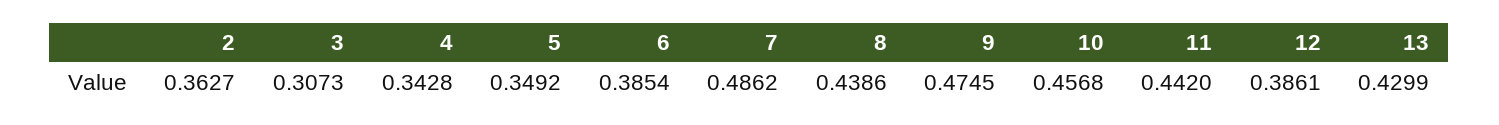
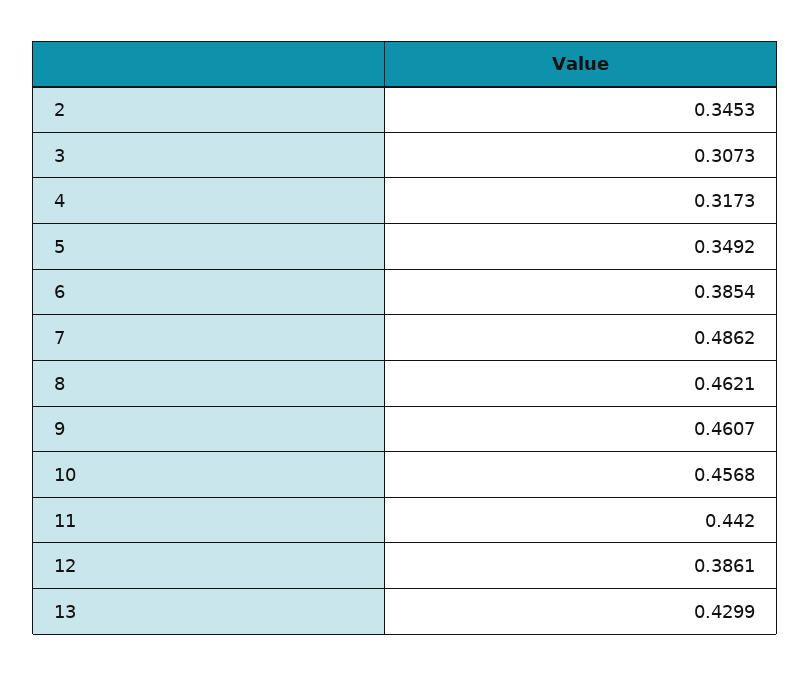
  {
-   "2": 0.3627,
+   "2": 0.3453,
    "3": 0.3073,
-   "4": 0.3428,
+   "4": 0.3173,
    "5": 0.3492,
    "6": 0.3854,
    "7": 0.4862,
-   "8": 0.4386,
+   "8": 0.4621,
-   "9": 0.4745,
+   "9": 0.4607,
    "10": 0.4568,
    "11": 0.442,
    "12": 0.3861,
    "13": 0.4299
  }

